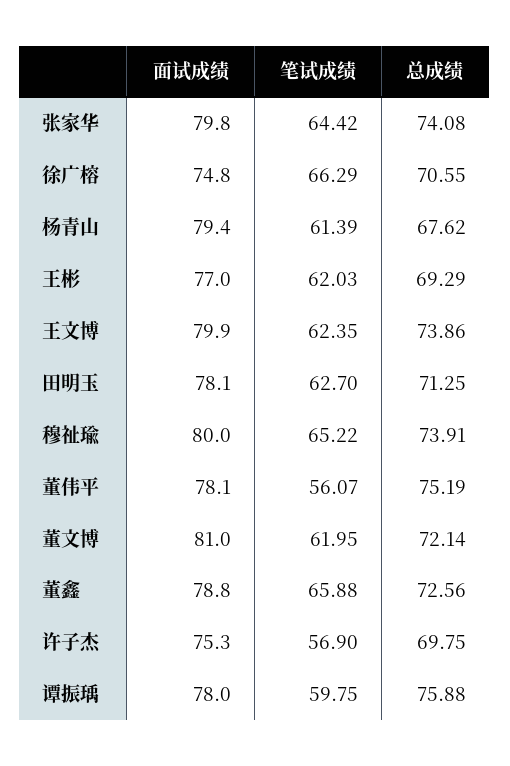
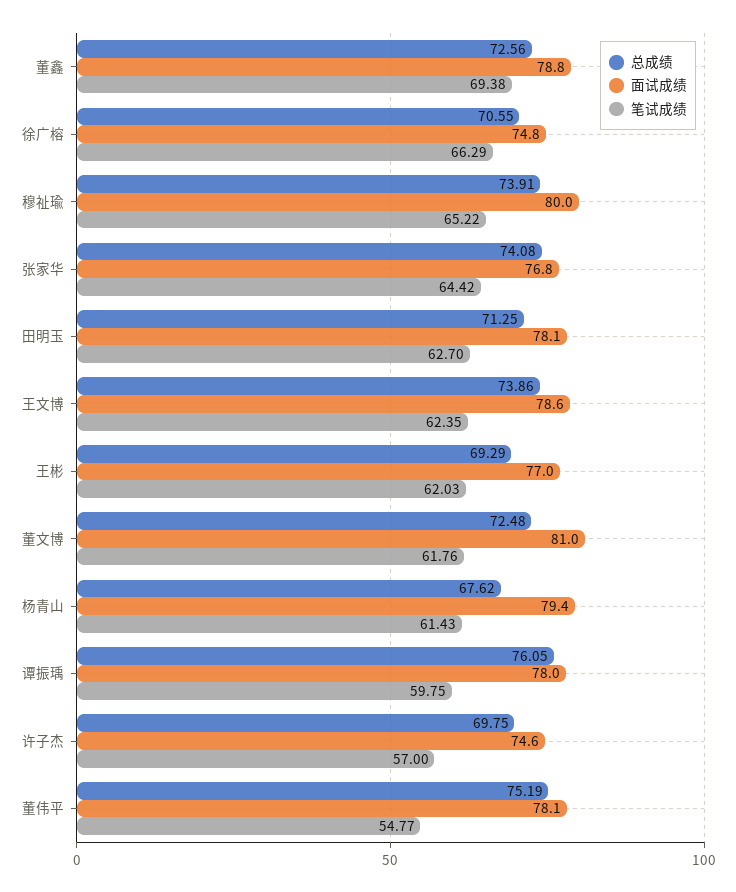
  {
    "面试成绩": {
-     "张家华": 79.8,
+     "张家华": 76.8,
      "徐广榕": 74.8,
      "杨青山": 79.4,
      "王彬": 77,
-     "王文博": 79.9,
+     "王文博": 78.6,
      "田明玉": 78.1,
      "穆祉瑜": 80,
      "董伟平": 78.1,
      "董文博": 81,
      "董鑫": 78.8,
-     "许子杰": 75.3,
+     "许子杰": 74.6,
      "谭振瑀": 78
    },
    "笔试成绩": {
      "张家华": 64.42,
      "徐广榕": 66.29,
-     "杨青山": 61.39,
+     "杨青山": 61.43,
      "王彬": 62.03,
      "王文博": 62.35,
      "田明玉": 62.7,
      "穆祉瑜": 65.22,
-     "董伟平": 56.07,
+     "董伟平": 54.77,
-     "董文博": 61.95,
+     "董文博": 61.76,
-     "董鑫": 65.88,
+     "董鑫": 69.38,
-     "许子杰": 56.9,
+     "许子杰": 57,
      "谭振瑀": 59.75
    },
    "总成绩": {
      "张家华": 74.08,
      "徐广榕": 70.55,
      "杨青山": 67.62,
      "王彬": 69.29,
      "王文博": 73.86,
      "田明玉": 71.25,
      "穆祉瑜": 73.91,
      "董伟平": 75.19,
-     "董文博": 72.14,
+     "董文博": 72.48,
      "董鑫": 72.56,
      "许子杰": 69.75,
-     "谭振瑀": 75.88
+     "谭振瑀": 76.05
    }
  }

